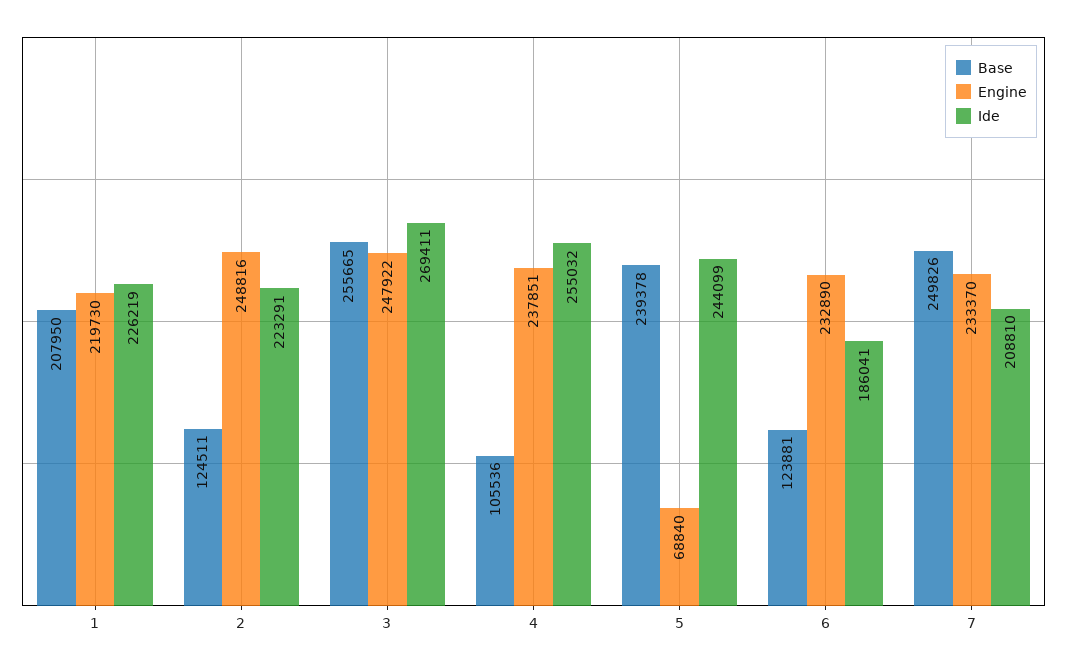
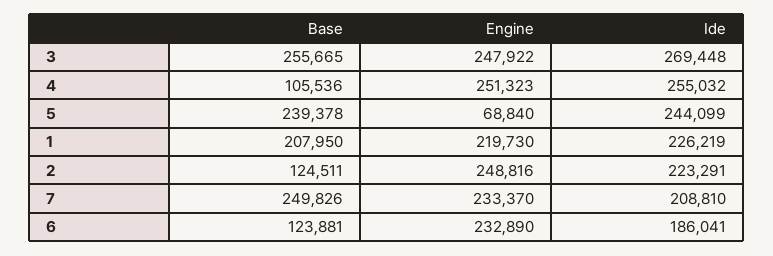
  {
    "Base": {
      "1": 207950,
      "2": 124511,
      "3": 255665,
      "4": 105536,
      "5": 239378,
      "6": 123881,
      "7": 249826
    },
    "Engine": {
      "1": 219730,
      "2": 248816,
      "3": 247922,
-     "4": 237851,
+     "4": 251323,
      "5": 68840,
      "6": 232890,
      "7": 233370
    },
    "Ide": {
      "1": 226219,
      "2": 223291,
-     "3": 269411,
+     "3": 269448,
      "4": 255032,
      "5": 244099,
      "6": 186041,
      "7": 208810
    }
  }

